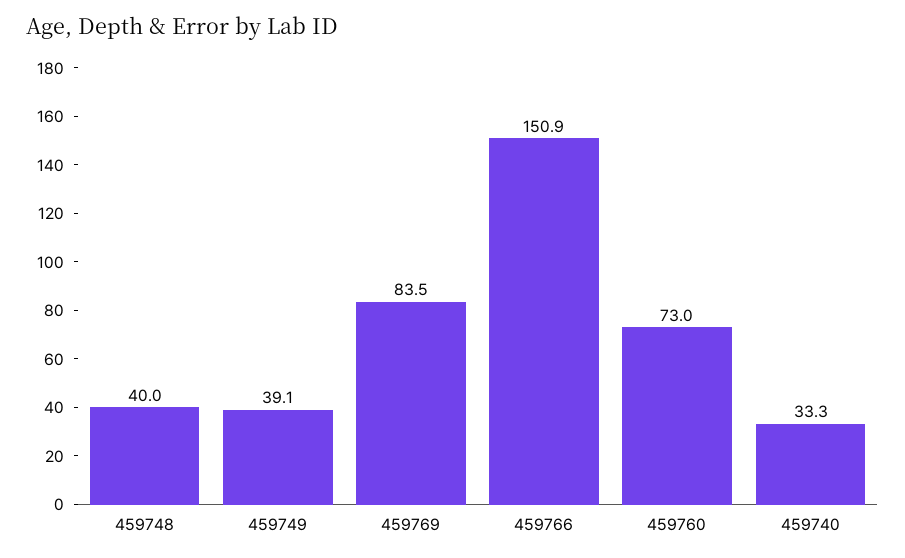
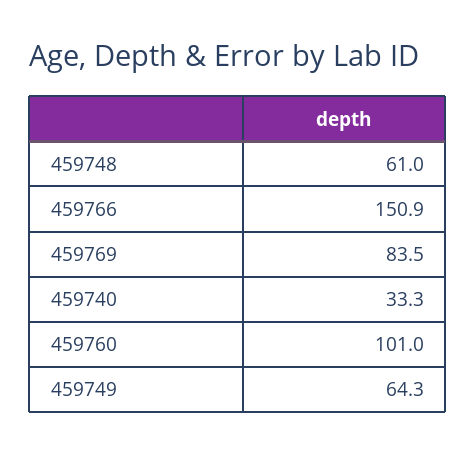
  {
-   "459748": 40,
+   "459748": 61,
-   "459749": 39.1,
+   "459749": 64.3,
    "459769": 83.5,
    "459766": 150.9,
-   "459760": 73,
+   "459760": 101,
    "459740": 33.3
  }

